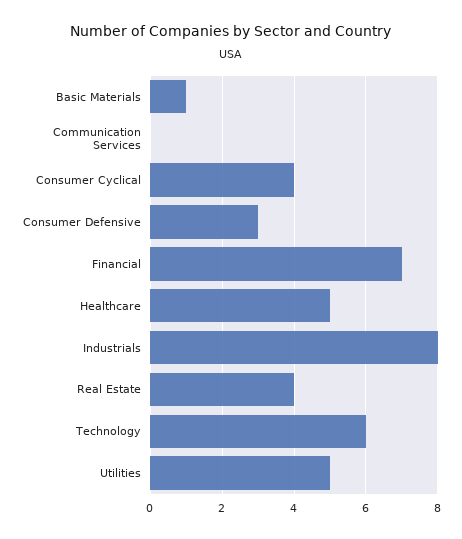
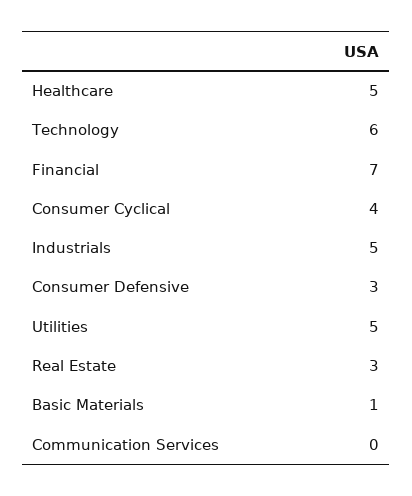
  {
    "Basic Materials": 1,
    "Communication Services": 0,
    "Consumer Cyclical": 4,
    "Consumer Defensive": 3,
    "Financial": 7,
    "Healthcare": 5,
-   "Industrials": 8,
+   "Industrials": 5,
-   "Real Estate": 4,
+   "Real Estate": 3,
    "Technology": 6,
    "Utilities": 5
  }

